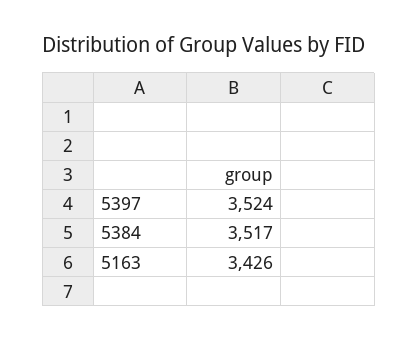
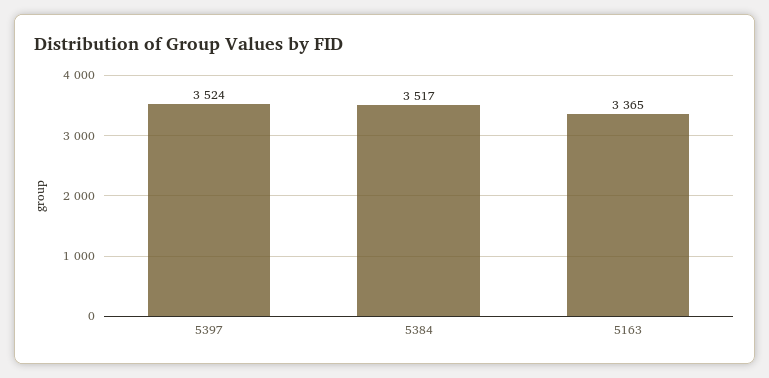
  {
    "5397": 3524,
    "5384": 3517,
-   "5163": 3426
+   "5163": 3365
  }

